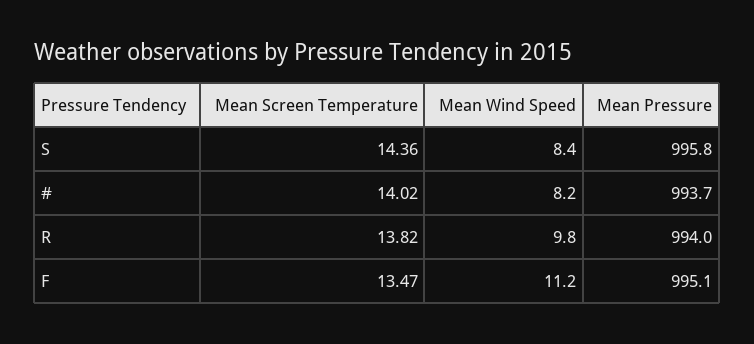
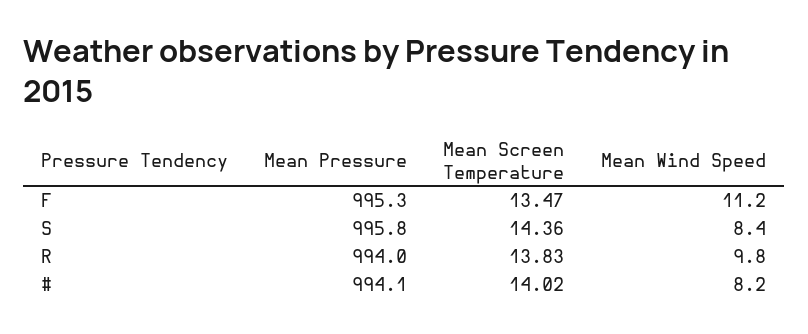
  {
    "Mean Screen Temperature": {
      "S": 14.36,
      "#": 14.02,
-     "R": 13.82,
+     "R": 13.83,
      "F": 13.47
    },
    "Mean Wind Speed": {
      "S": 8.4,
      "#": 8.2,
      "R": 9.8,
      "F": 11.2
    },
    "Mean Pressure": {
      "S": 995.8,
-     "#": 993.7,
+     "#": 994.1,
      "R": 994,
-     "F": 995.1
+     "F": 995.3
    }
  }

